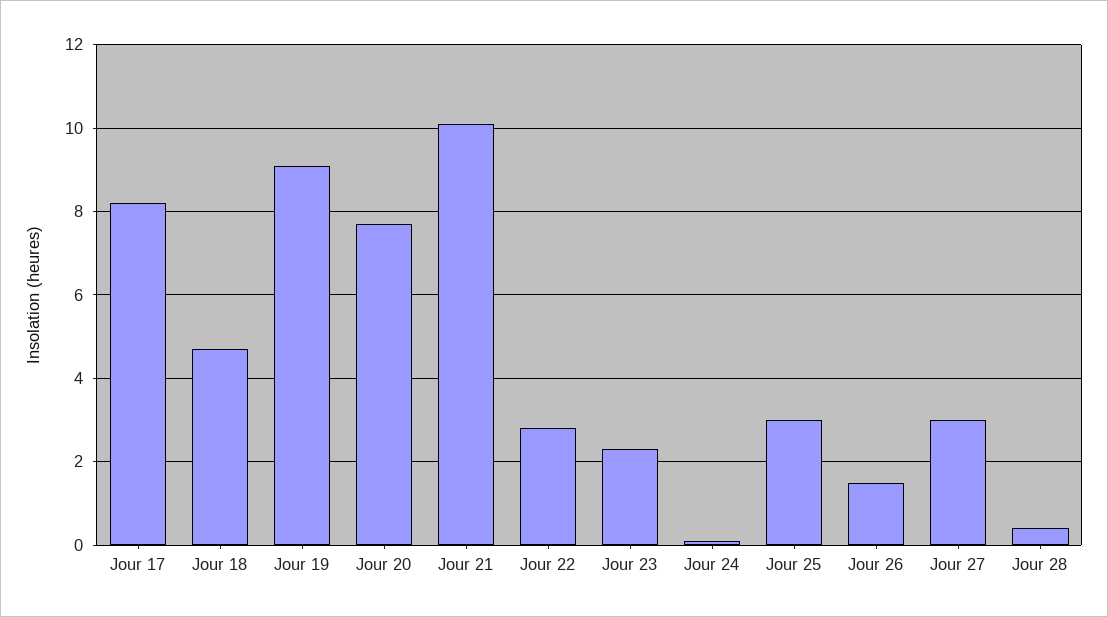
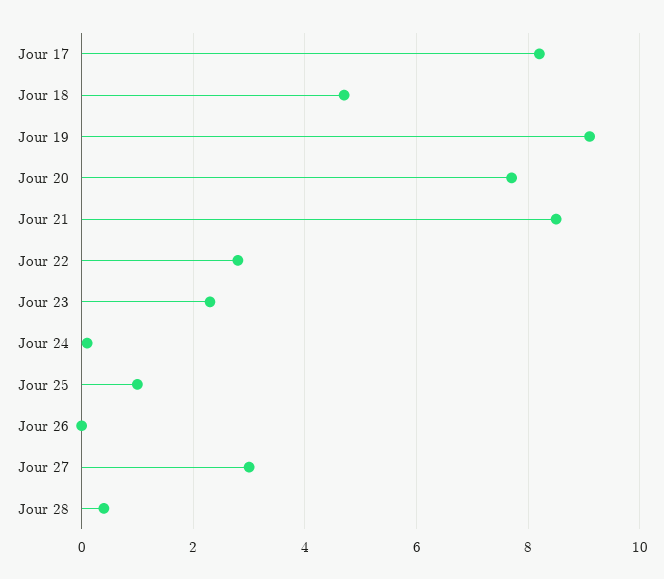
  {
    "Jour 17": 8,
    "Jour 18": 4.5,
    "Jour 19": 9,
    "Jour 20": 7.5,
-   "Jour 21": 10,
+   "Jour 21": 8.5,
    "Jour 22": 3,
    "Jour 23": 2.5,
    "Jour 24": 0,
-   "Jour 25": 3,
+   "Jour 25": 1,
-   "Jour 26": 1.5,
+   "Jour 26": 0,
    "Jour 27": 3,
    "Jour 28": 0.5
  }

